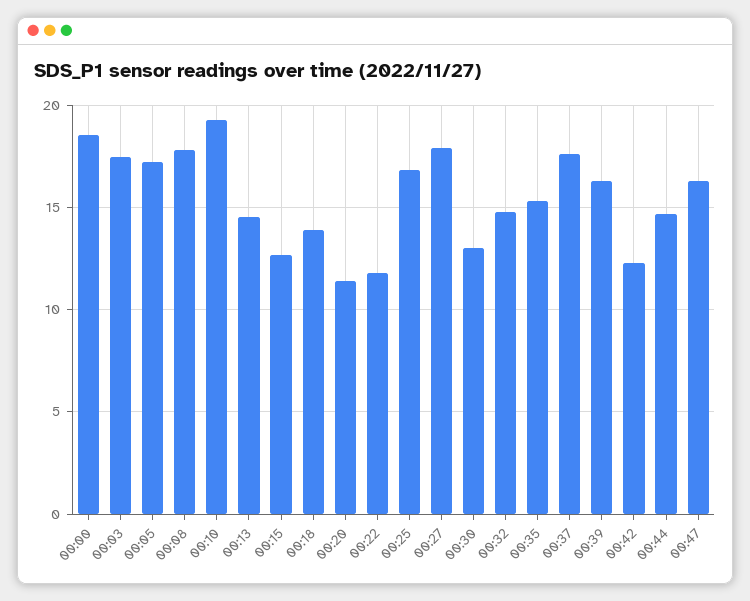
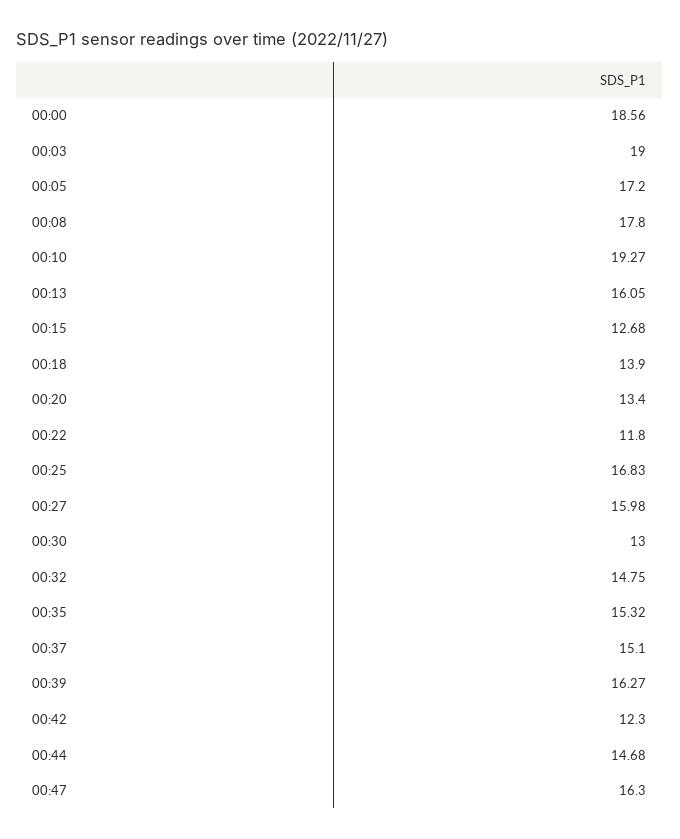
  {
    "00:00": 18.56,
-   "00:03": 17.5,
+   "00:03": 19,
    "00:05": 17.2,
    "00:08": 17.8,
    "00:10": 19.27,
-   "00:13": 14.5,
+   "00:13": 16.05,
    "00:15": 12.68,
    "00:18": 13.9,
-   "00:20": 11.5,
+   "00:20": 13.4,
    "00:22": 11.8,
    "00:25": 16.83,
-   "00:27": 18,
+   "00:27": 15.98,
    "00:30": 13,
    "00:32": 14.75,
    "00:35": 15.32,
-   "00:37": 17.5,
+   "00:37": 15.1,
    "00:39": 16.27,
    "00:42": 12.3,
    "00:44": 14.68,
    "00:47": 16.3
  }

